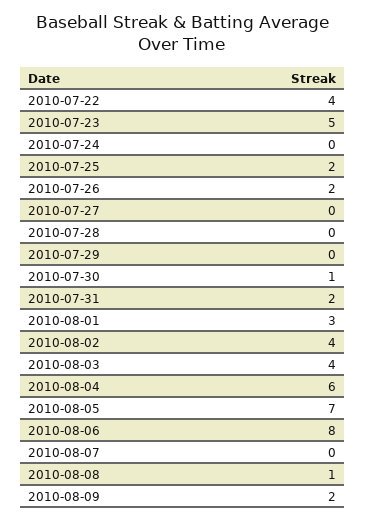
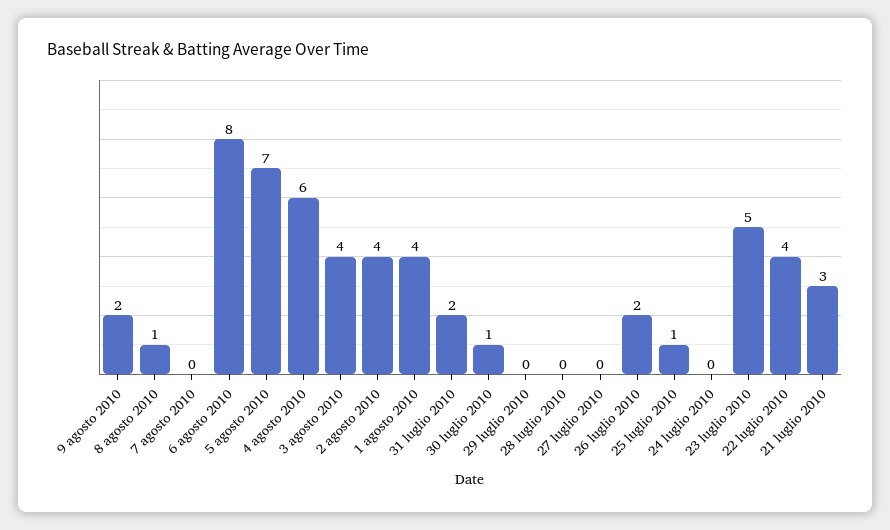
  {
    "2010-07-22": 4,
    "2010-07-23": 5,
    "2010-07-24": 0,
-   "2010-07-25": 2,
+   "2010-07-25": 1,
    "2010-07-26": 2,
    "2010-07-27": 0,
    "2010-07-28": 0,
    "2010-07-29": 0,
    "2010-07-30": 1,
    "2010-07-31": 2,
-   "2010-08-01": 3,
+   "2010-08-01": 4,
    "2010-08-02": 4,
    "2010-08-03": 4,
    "2010-08-04": 6,
    "2010-08-05": 7,
    "2010-08-06": 8,
    "2010-08-07": 0,
    "2010-08-08": 1,
-   "2010-08-09": 2
+   "2010-08-09": 2,
+   "21 luglio 2010": 3
  }

